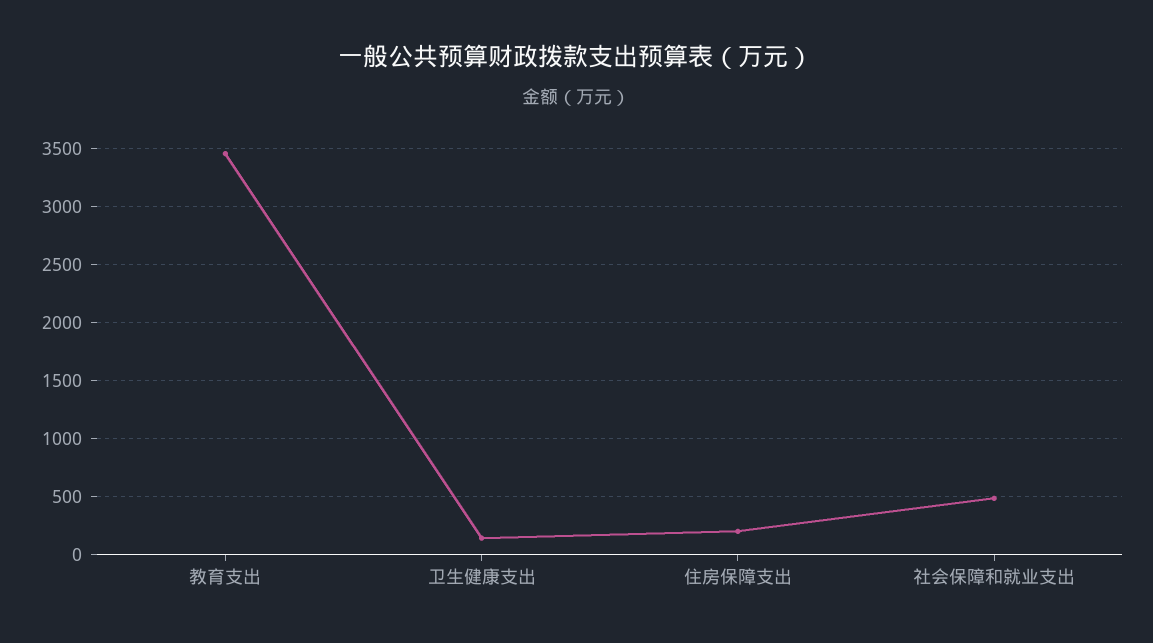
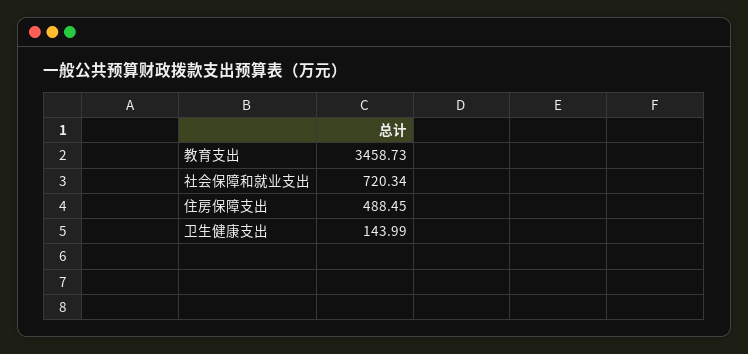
  {
    "教育支出": 3458.73,
    "卫生健康支出": 143.99,
-   "住房保障支出": 200,
+   "住房保障支出": 488.45,
-   "社会保障和就业支出": 500
+   "社会保障和就业支出": 720.34
  }

